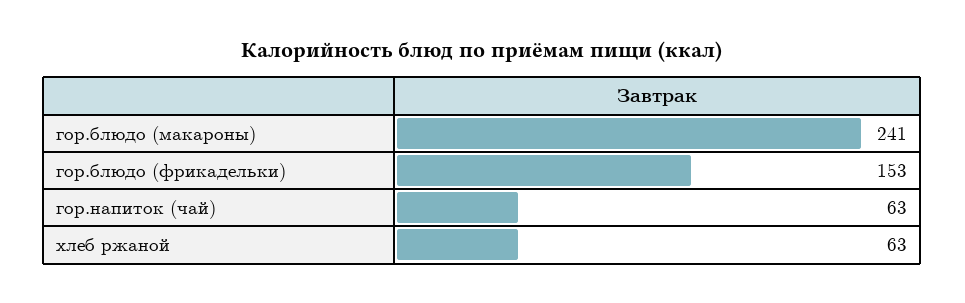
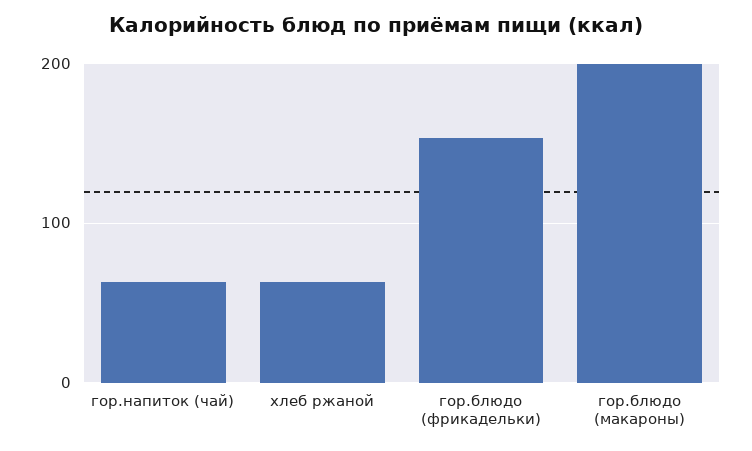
  {
-   "гор.блюдо (макароны)": 241,
+   "гор.блюдо (макароны)": 200,
    "гор.блюдо (фрикадельки)": 153,
    "гор.напиток (чай)": 63,
    "хлеб ржаной": 63
  }

